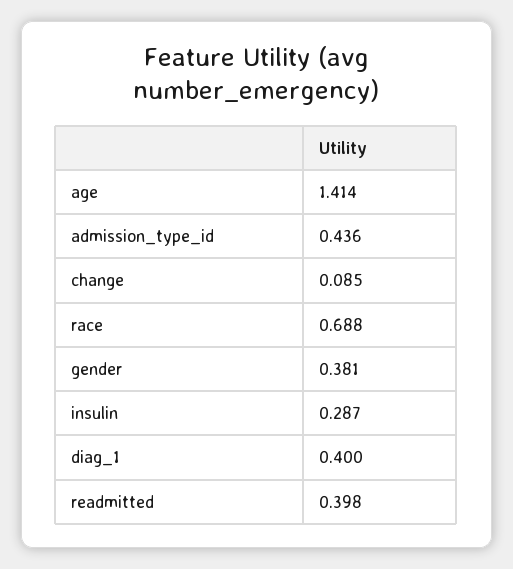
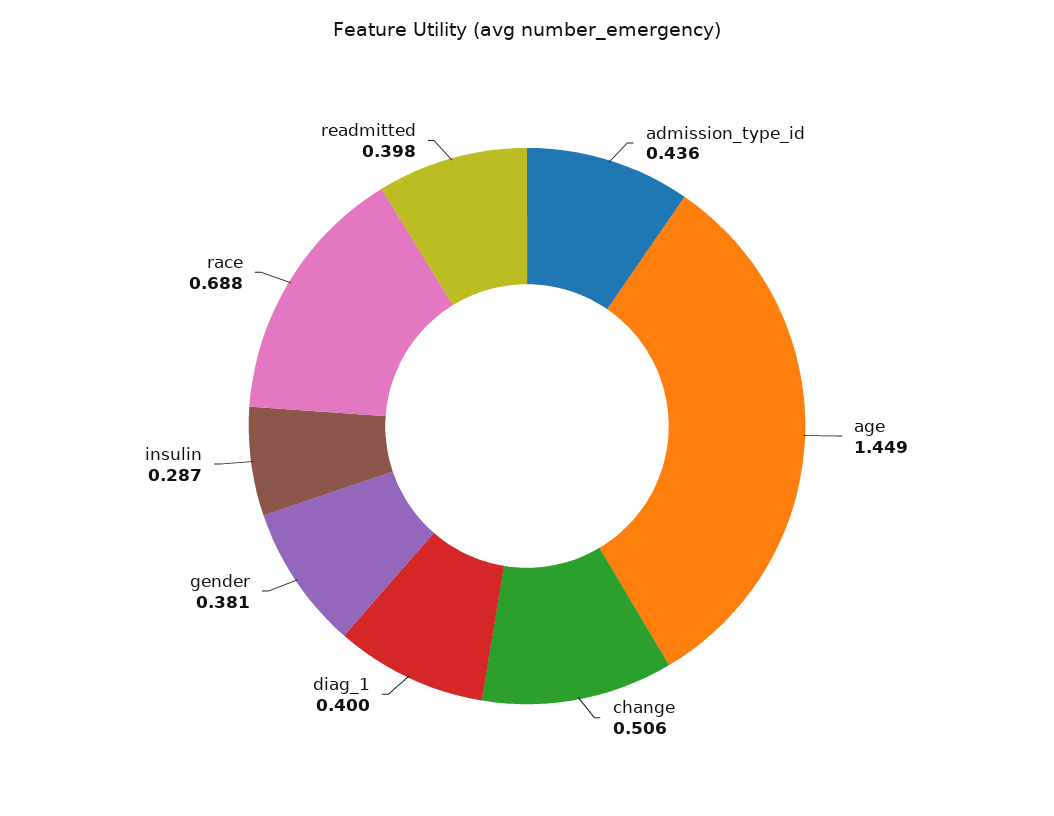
  {
-   "age": 1.414,
+   "age": 1.449,
    "admission_type_id": 0.436,
-   "change": 0.085,
+   "change": 0.506,
    "race": 0.688,
    "gender": 0.381,
    "insulin": 0.287,
    "diag_1": 0.4,
    "readmitted": 0.398
  }

